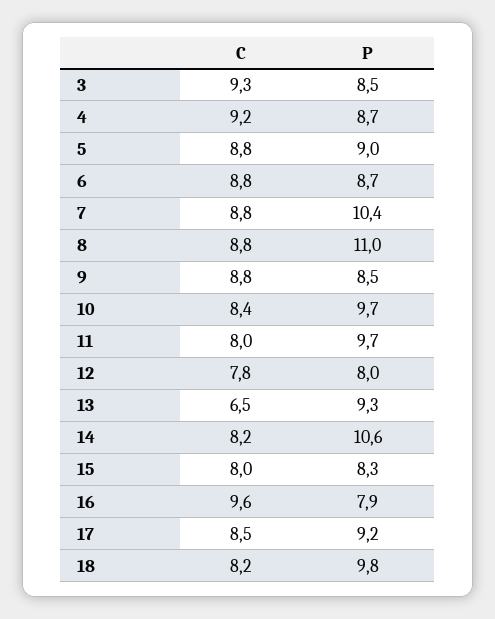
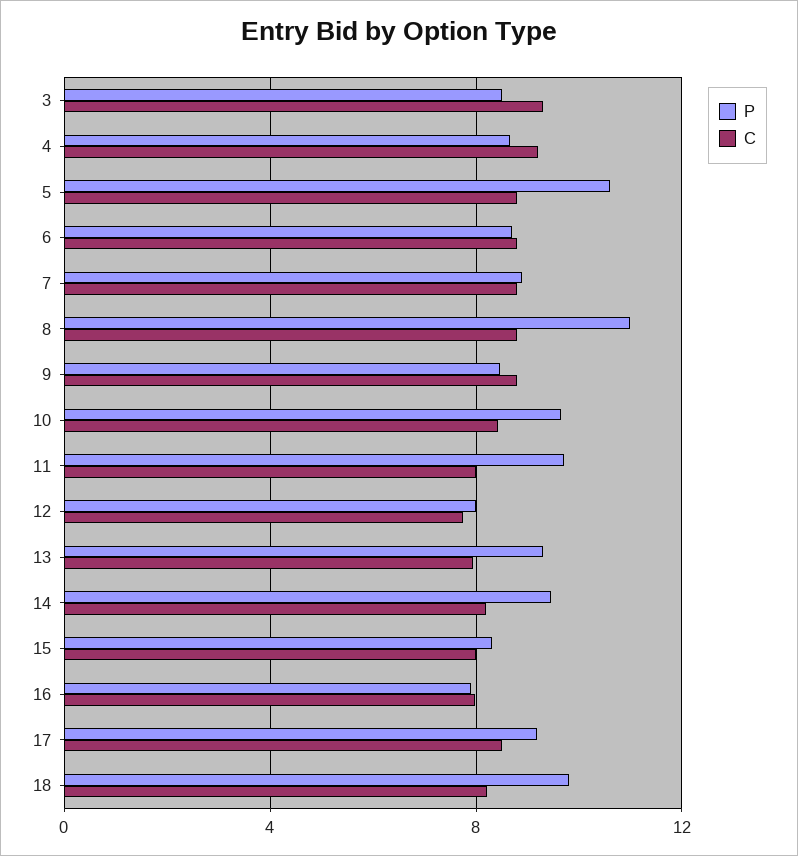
  {
    "C": {
      "3": 9.3,
      "4": 9.2,
      "5": 8.8,
      "6": 8.8,
      "7": 8.8,
      "8": 8.8,
      "9": 8.8,
      "10": 8.4,
      "11": 8,
      "12": 7.8,
-     "13": 6.5,
+     "13": 8,
      "14": 8.2,
      "15": 8,
-     "16": 9.6,
+     "16": 8,
      "17": 8.5,
      "18": 8.2
    },
    "P": {
      "3": 8.5,
      "4": 8.7,
-     "5": 9,
+     "5": 10.5,
      "6": 8.7,
-     "7": 10.4,
+     "7": 9,
      "8": 11,
      "9": 8.5,
      "10": 9.7,
      "11": 9.7,
      "12": 8,
      "13": 9.3,
-     "14": 10.6,
+     "14": 9.5,
      "15": 8.3,
      "16": 7.9,
      "17": 9.2,
      "18": 9.8
    }
  }

